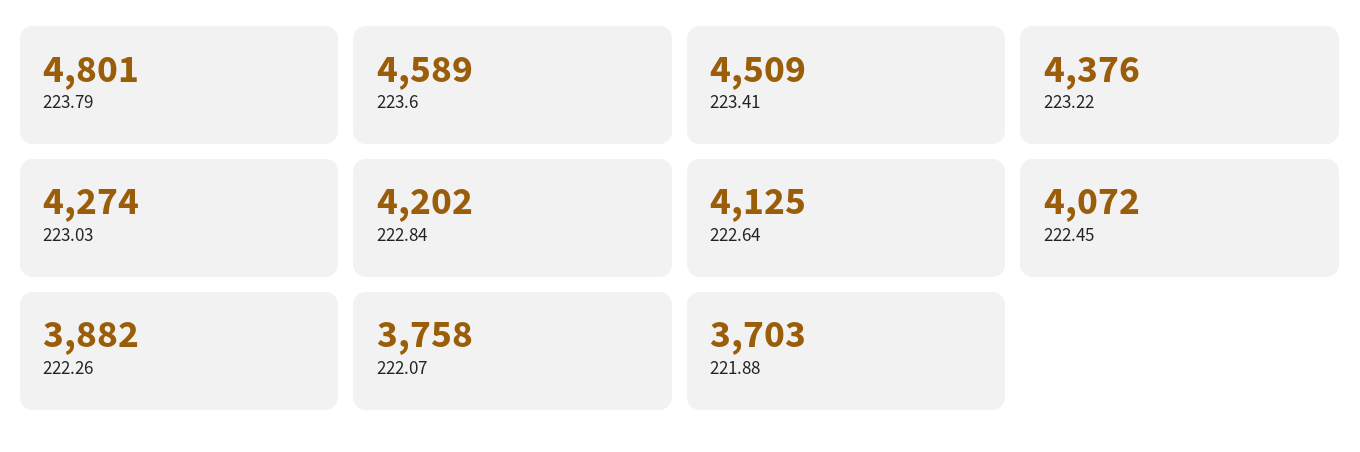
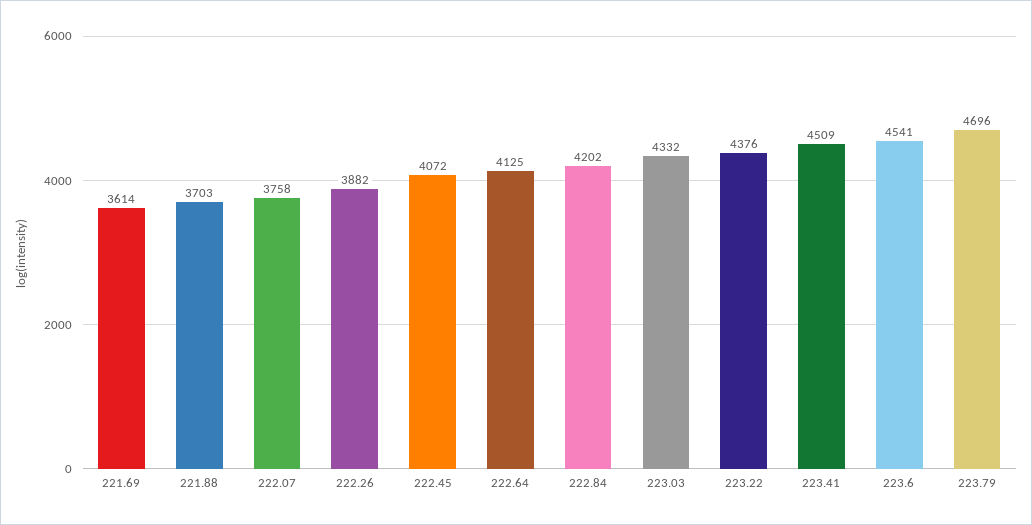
  {
-   "223.79": 4801,
+   "223.79": 4696,
-   "223.6": 4589,
+   "223.6": 4541,
    "223.41": 4509,
    "223.22": 4376,
-   "223.03": 4274,
+   "223.03": 4332,
    "222.84": 4202,
    "222.64": 4125,
    "222.45": 4072,
    "222.26": 3882,
    "222.07": 3758,
-   "221.88": 3703
+   "221.88": 3703,
+   "221.69": 3614
  }

